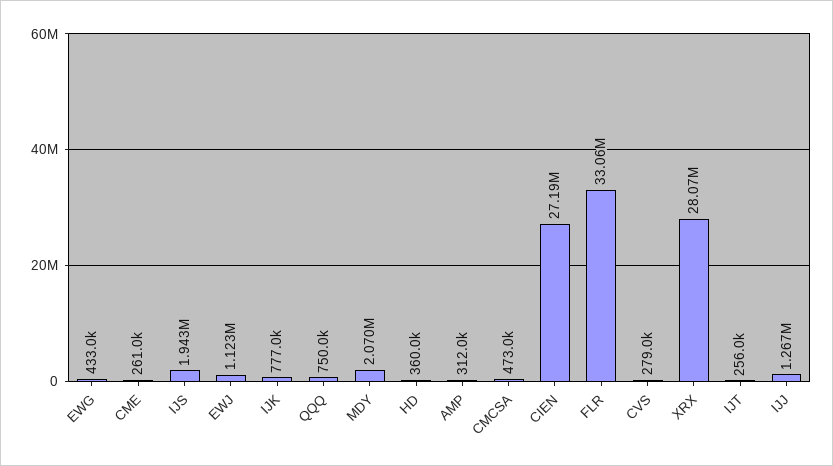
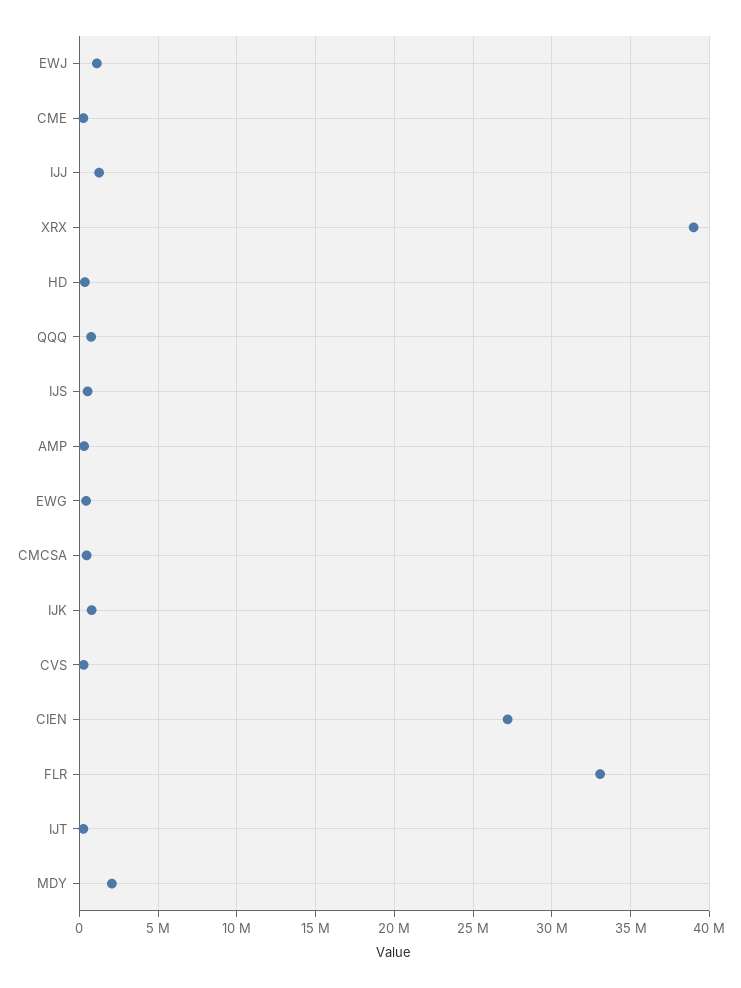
  {
    "EWG": 433000,
    "CME": 261000,
-   "IJS": 1943000,
+   "IJS": 500000,
    "EWJ": 1123000,
    "IJK": 777000,
    "QQQ": 750000,
    "MDY": 2070000,
    "HD": 360000,
    "AMP": 312000,
    "CMCSA": 473000,
    "CIEN": 27190000,
    "FLR": 33060000,
    "CVS": 279000,
-   "XRX": 28070000,
+   "XRX": 39000000,
    "IJT": 256000,
    "IJJ": 1267000
  }

